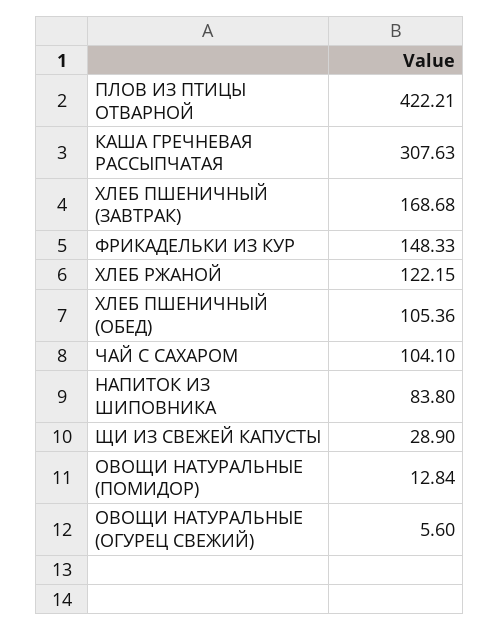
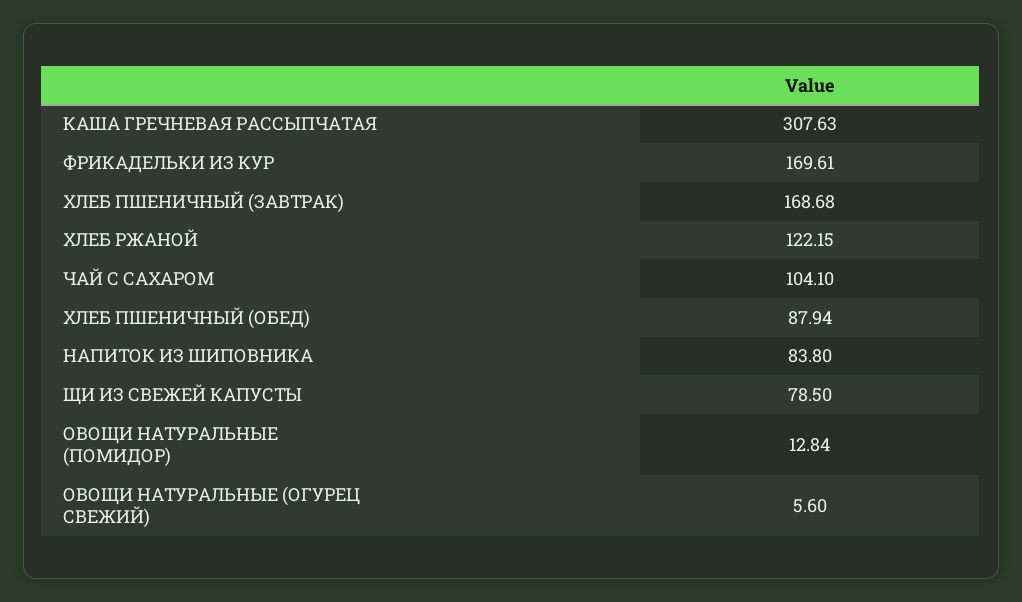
  {
-   "ПЛОВ ИЗ ПТИЦЫ ОТВАРНОЙ": 422.21,
    "КАША ГРЕЧНЕВАЯ РАССЫПЧАТАЯ": 307.63,
    "ХЛЕБ ПШЕНИЧНЫЙ (ЗАВТРАК)": 168.68,
-   "ФРИКАДЕЛЬКИ ИЗ КУР": 148.33,
+   "ФРИКАДЕЛЬКИ ИЗ КУР": 169.61,
    "ХЛЕБ РЖАНОЙ": 122.15,
-   "ХЛЕБ ПШЕНИЧНЫЙ (ОБЕД)": 105.36,
+   "ХЛЕБ ПШЕНИЧНЫЙ (ОБЕД)": 87.94,
    "ЧАЙ С САХАРОМ": 104.1,
    "НАПИТОК ИЗ ШИПОВНИКА": 83.8,
-   "ЩИ ИЗ СВЕЖЕЙ КАПУСТЫ": 28.9,
+   "ЩИ ИЗ СВЕЖЕЙ КАПУСТЫ": 78.5,
    "ОВОЩИ НАТУРАЛЬНЫЕ (ПОМИДОР)": 12.84,
    "ОВОЩИ НАТУРАЛЬНЫЕ (ОГУРЕЦ СВЕЖИЙ)": 5.6
  }

